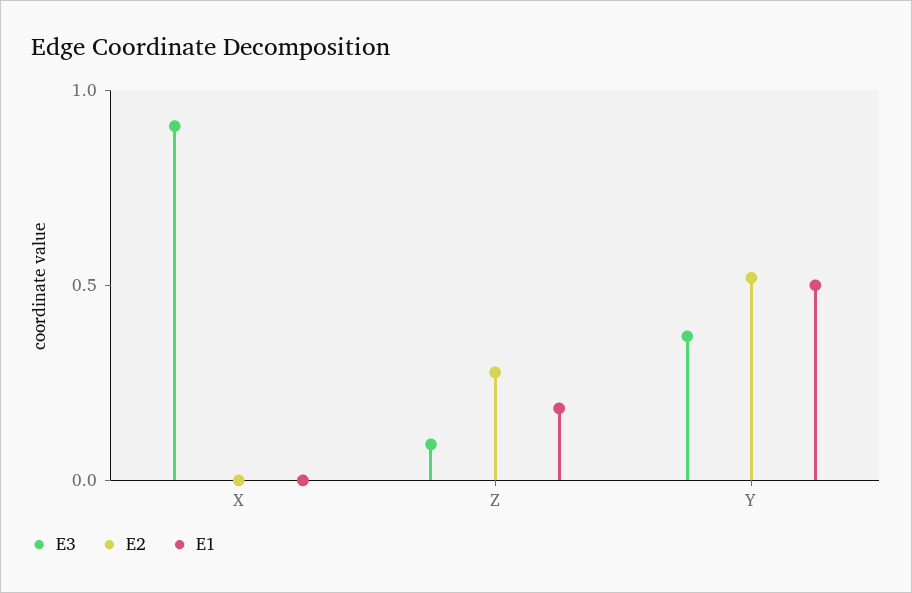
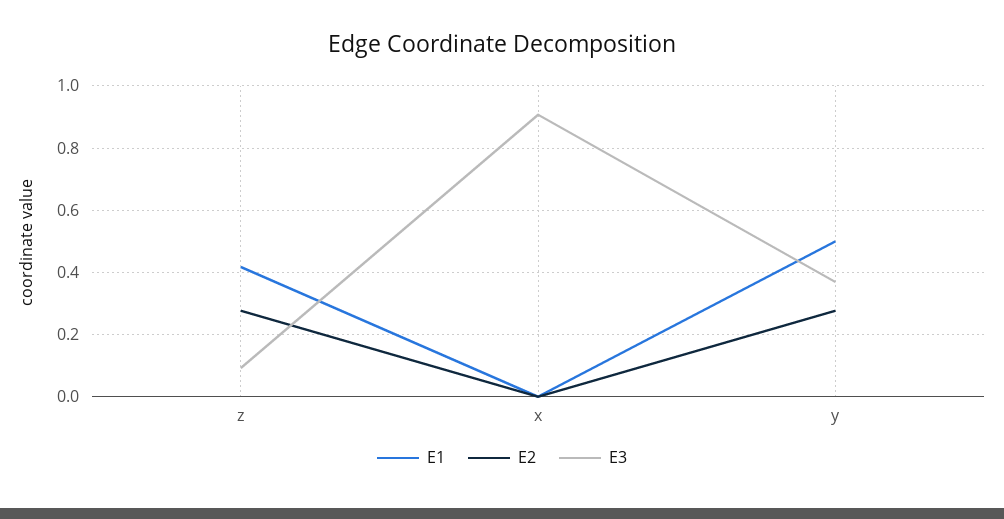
  {
    "E3": {
      "X": 0.9,
      "Z": 0.1,
      "Y": 0.36
    },
    "E2": {
      "X": 0,
      "Z": 0.28,
-     "Y": 0.5
+     "Y": 0.28
    },
    "E1": {
      "X": 0,
-     "Z": 0.2,
+     "Z": 0.42,
      "Y": 0.5
    }
  }

